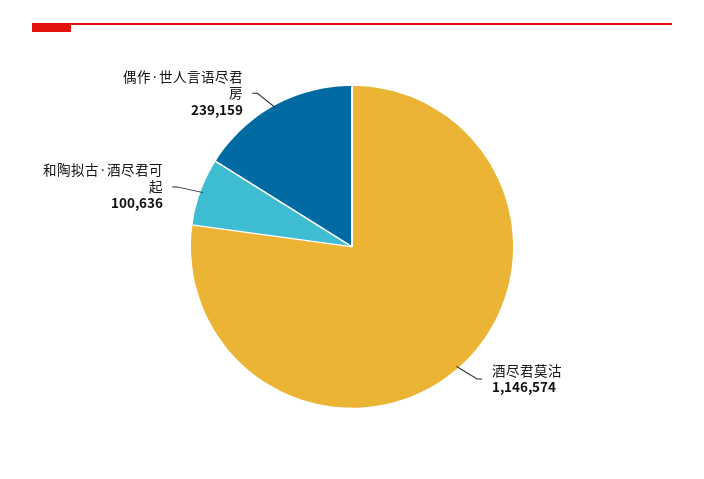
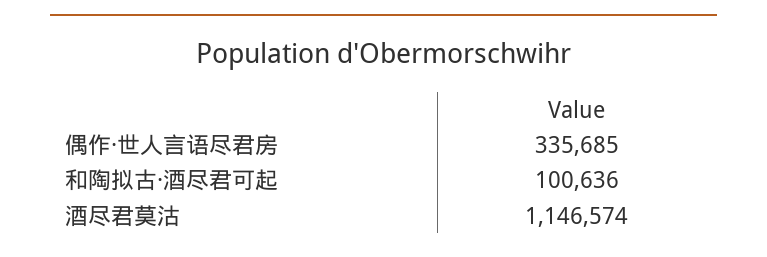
  {
    "酒尽君莫沽": 1146574,
    "和陶拟古·酒尽君可起": 100636,
-   "偶作·世人言语尽君房": 239159
+   "偶作·世人言语尽君房": 335685
  }

